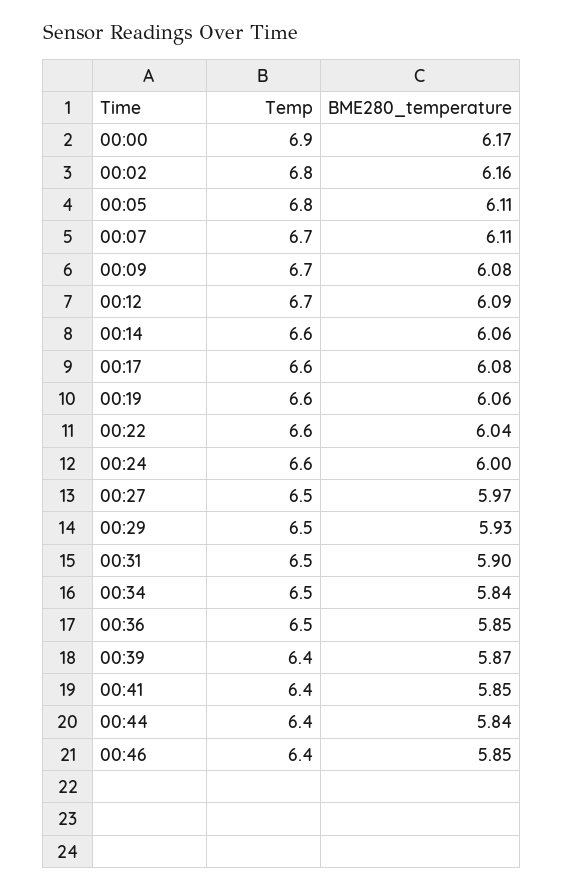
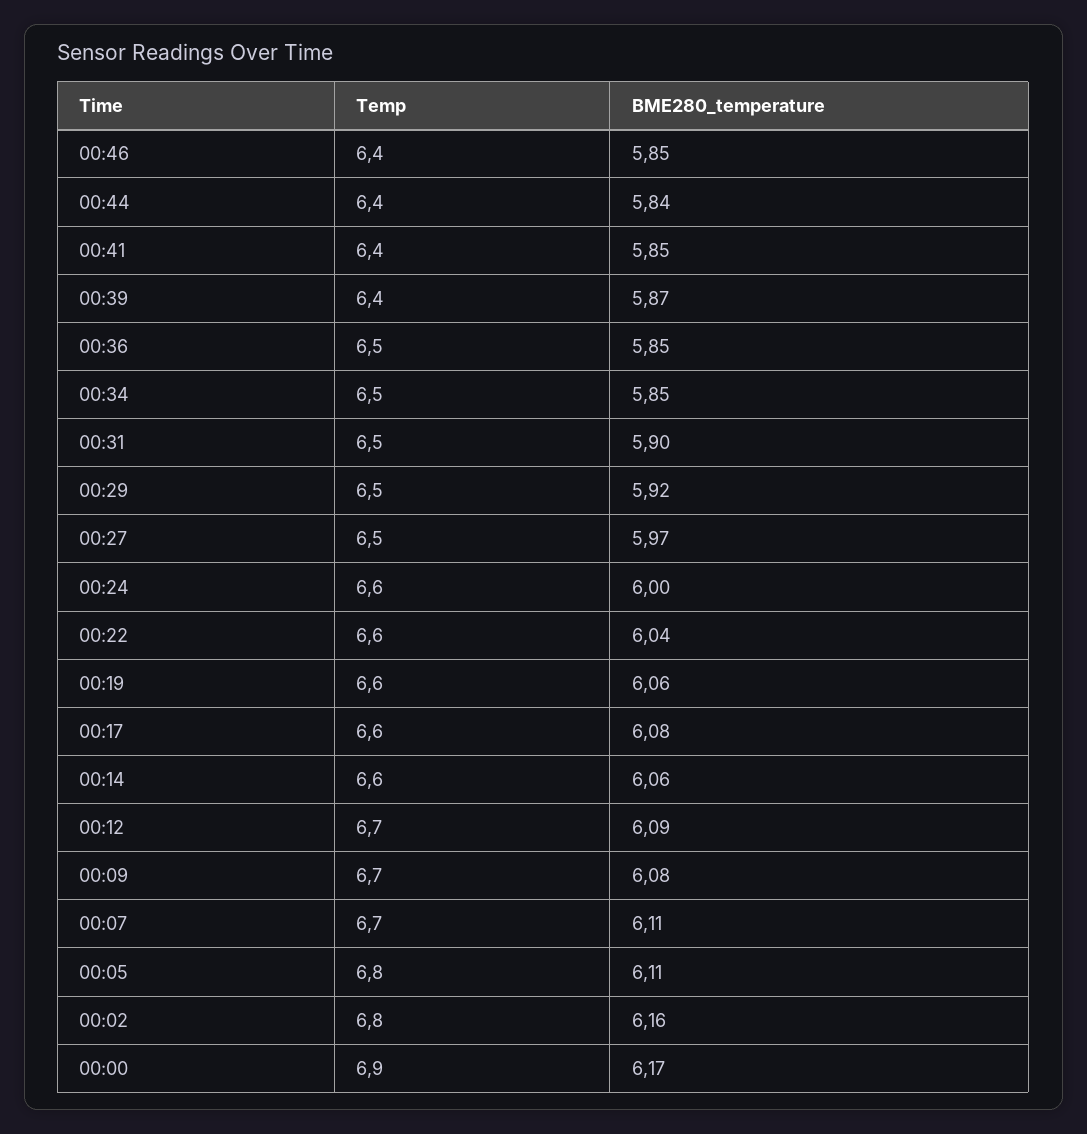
  {
    "Temp": {
      "00:00": 6.9,
      "00:02": 6.8,
      "00:05": 6.8,
      "00:07": 6.7,
      "00:09": 6.7,
      "00:12": 6.7,
      "00:14": 6.6,
      "00:17": 6.6,
      "00:19": 6.6,
      "00:22": 6.6,
      "00:24": 6.6,
      "00:27": 6.5,
      "00:29": 6.5,
      "00:31": 6.5,
      "00:34": 6.5,
      "00:36": 6.5,
      "00:39": 6.4,
      "00:41": 6.4,
      "00:44": 6.4,
      "00:46": 6.4
    },
    "BME280_temperature": {
      "00:00": 6.17,
      "00:02": 6.16,
      "00:05": 6.11,
      "00:07": 6.11,
      "00:09": 6.08,
      "00:12": 6.09,
      "00:14": 6.06,
      "00:17": 6.08,
      "00:19": 6.06,
      "00:22": 6.04,
      "00:24": 6,
      "00:27": 5.97,
-     "00:29": 5.93,
+     "00:29": 5.92,
      "00:31": 5.9,
-     "00:34": 5.84,
+     "00:34": 5.85,
      "00:36": 5.85,
      "00:39": 5.87,
      "00:41": 5.85,
      "00:44": 5.84,
      "00:46": 5.85
    }
  }

